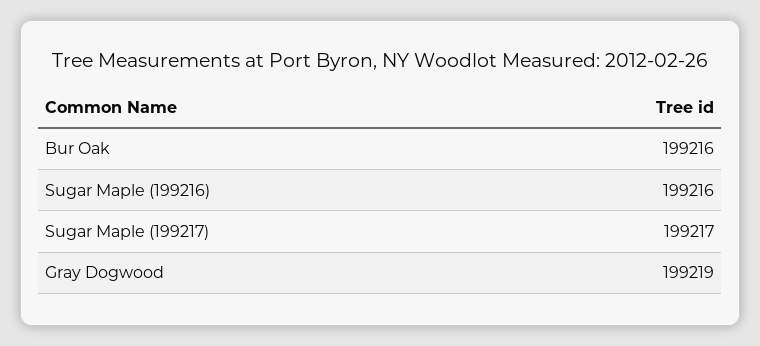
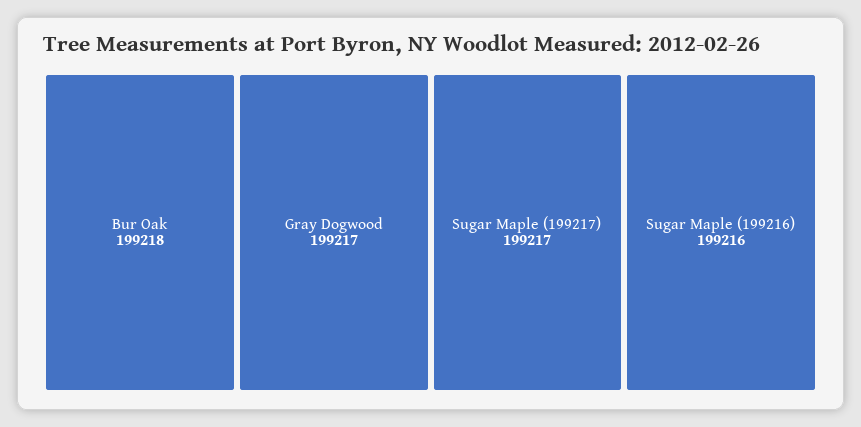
  {
-   "Bur Oak": 199216,
+   "Bur Oak": 199218,
    "Sugar Maple (199216)": 199216,
    "Sugar Maple (199217)": 199217,
-   "Gray Dogwood": 199219
+   "Gray Dogwood": 199217
  }

